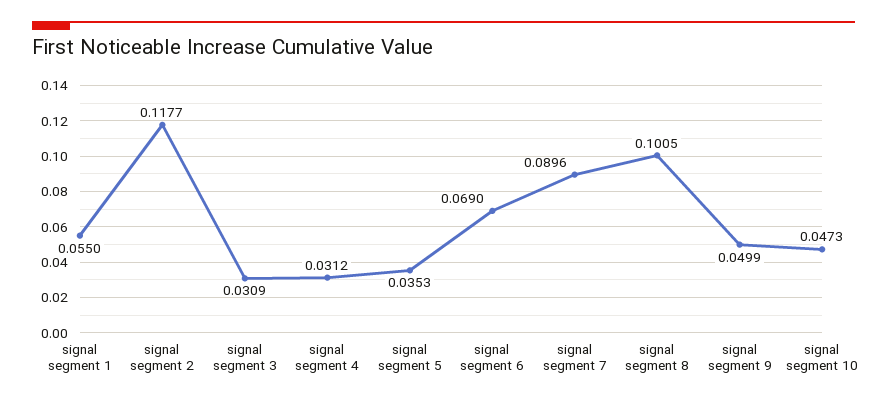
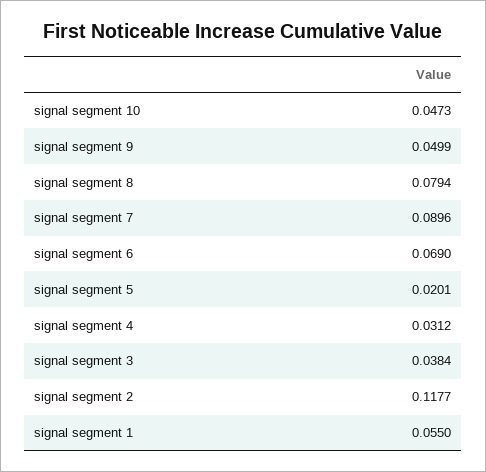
  {
    "signal segment 1": 0.055,
    "signal segment 2": 0.1177,
-   "signal segment 3": 0.0309,
+   "signal segment 3": 0.0384,
    "signal segment 4": 0.0312,
-   "signal segment 5": 0.0353,
+   "signal segment 5": 0.0201,
    "signal segment 6": 0.069,
    "signal segment 7": 0.0896,
-   "signal segment 8": 0.1005,
+   "signal segment 8": 0.0794,
    "signal segment 9": 0.0499,
    "signal segment 10": 0.0473
  }

